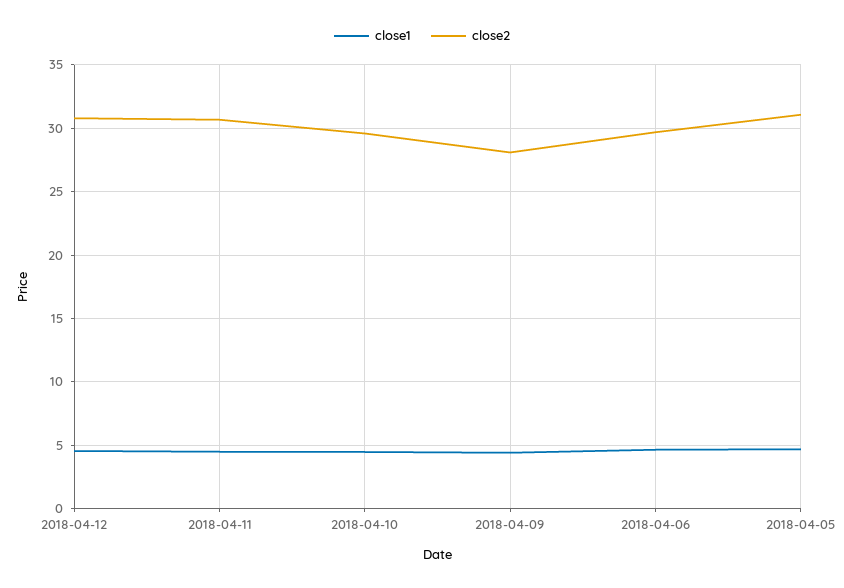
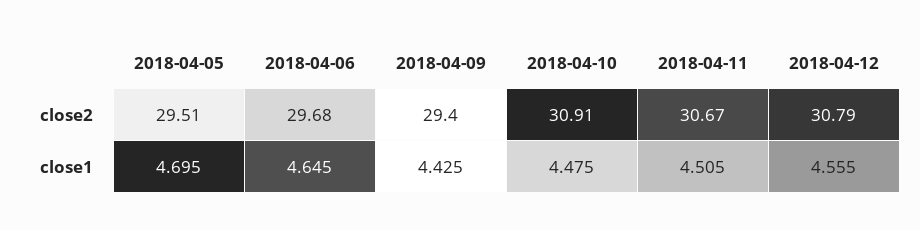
  {
    "close1": {
      "2018-04-12": 4.555,
      "2018-04-11": 4.505,
      "2018-04-10": 4.475,
      "2018-04-09": 4.425,
      "2018-04-06": 4.645,
      "2018-04-05": 4.695
    },
    "close2": {
      "2018-04-12": 30.79,
      "2018-04-11": 30.67,
-     "2018-04-10": 29.5,
+     "2018-04-10": 30.91,
-     "2018-04-09": 28,
+     "2018-04-09": 29.4,
      "2018-04-06": 29.68,
-     "2018-04-05": 31
+     "2018-04-05": 29.51
    }
  }

